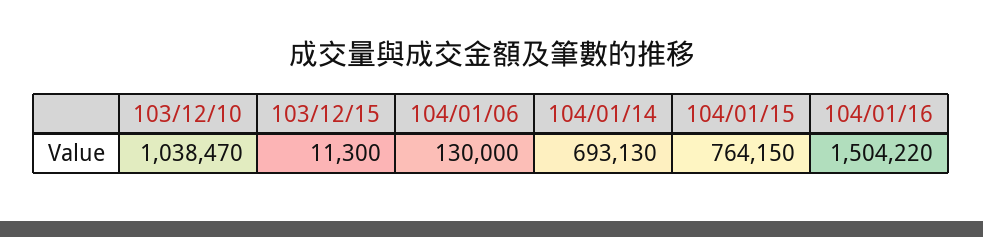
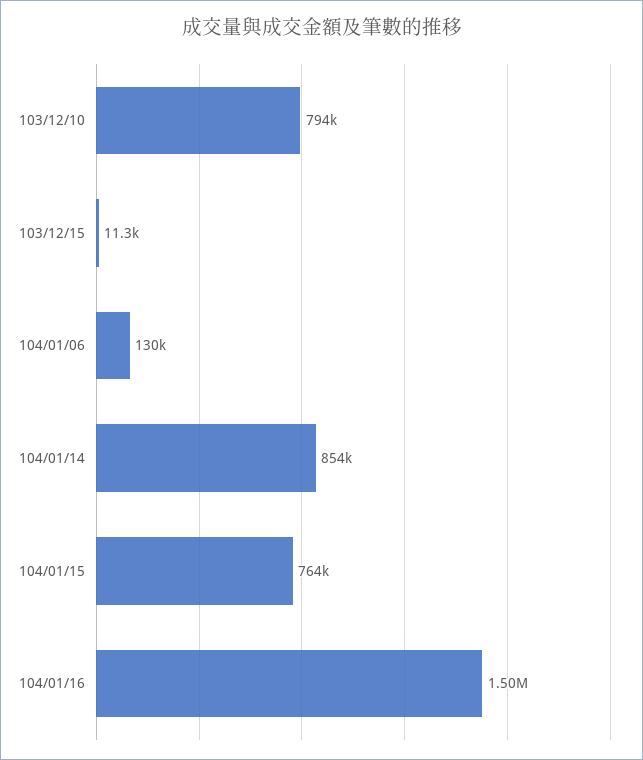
  {
-   "103/12/10": 1038470,
+   "103/12/10": 794000,
    "103/12/15": 11300,
    "104/01/06": 130000,
-   "104/01/14": 693130,
+   "104/01/14": 854000,
    "104/01/15": 764150,
    "104/01/16": 1504220
  }

